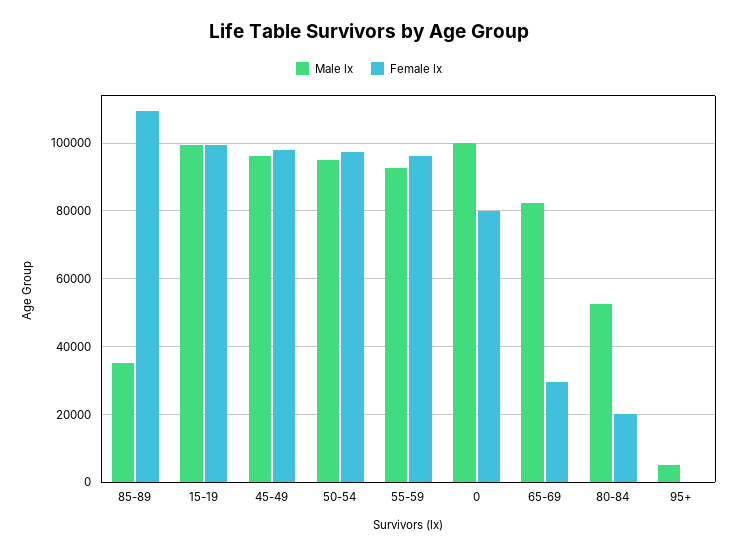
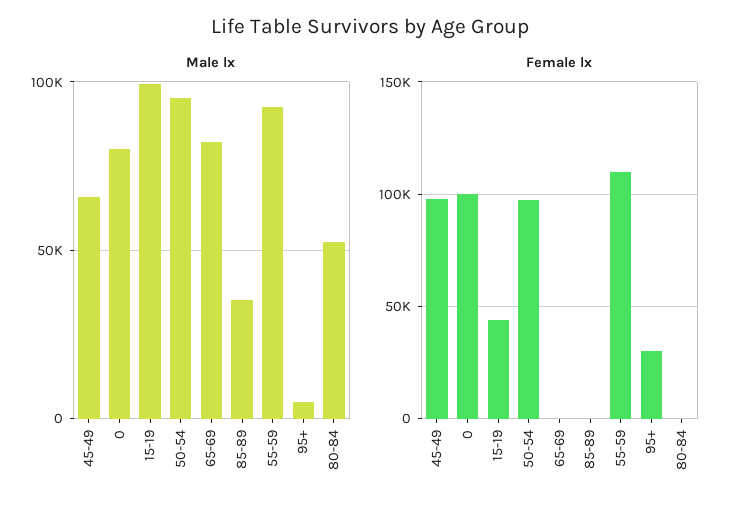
  {
    "Male lx": {
      "85-89": 36000,
      "15-19": 100000,
-     "45-49": 96000,
+     "45-49": 65000,
      "50-54": 96000,
      "55-59": 92000,
-     "0": 100000,
+     "0": 80000,
      "65-69": 82000,
      "80-84": 52000,
      "95+": 4000
    },
    "Female lx": {
-     "85-89": 110000,
+     "85-89": 0,
-     "15-19": 100000,
+     "15-19": 45000,
      "45-49": 98000,
      "50-54": 98000,
-     "55-59": 96000,
+     "55-59": 110000,
-     "0": 80000,
+     "0": 100000,
-     "65-69": 30000,
+     "65-69": 0,
-     "80-84": 20000,
+     "80-84": 0,
-     "95+": 0
+     "95+": 30000
    }
  }

